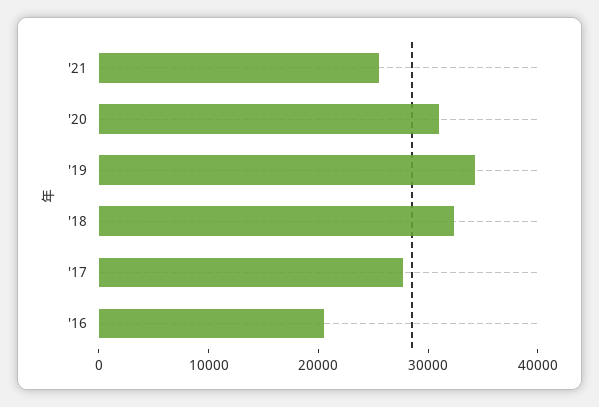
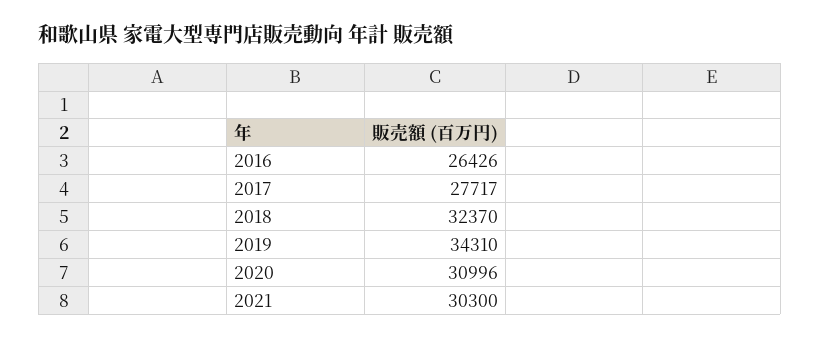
  {
-   "'21": 26000,
+   "'21": 30300,
    "'20": 30996,
    "'19": 34310,
    "'18": 32370,
    "'17": 27717,
-   "'16": 20000
+   "'16": 26426
  }

